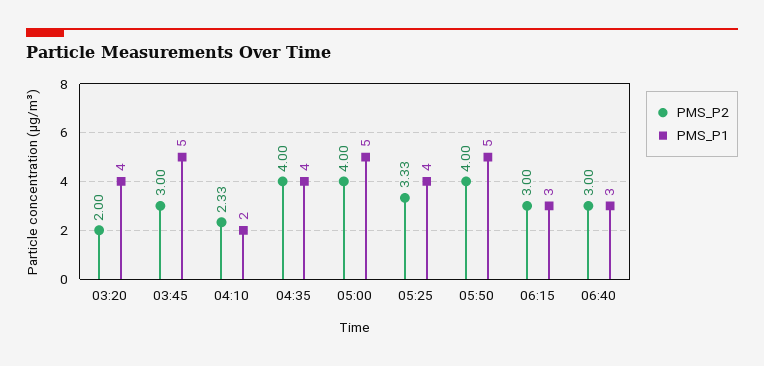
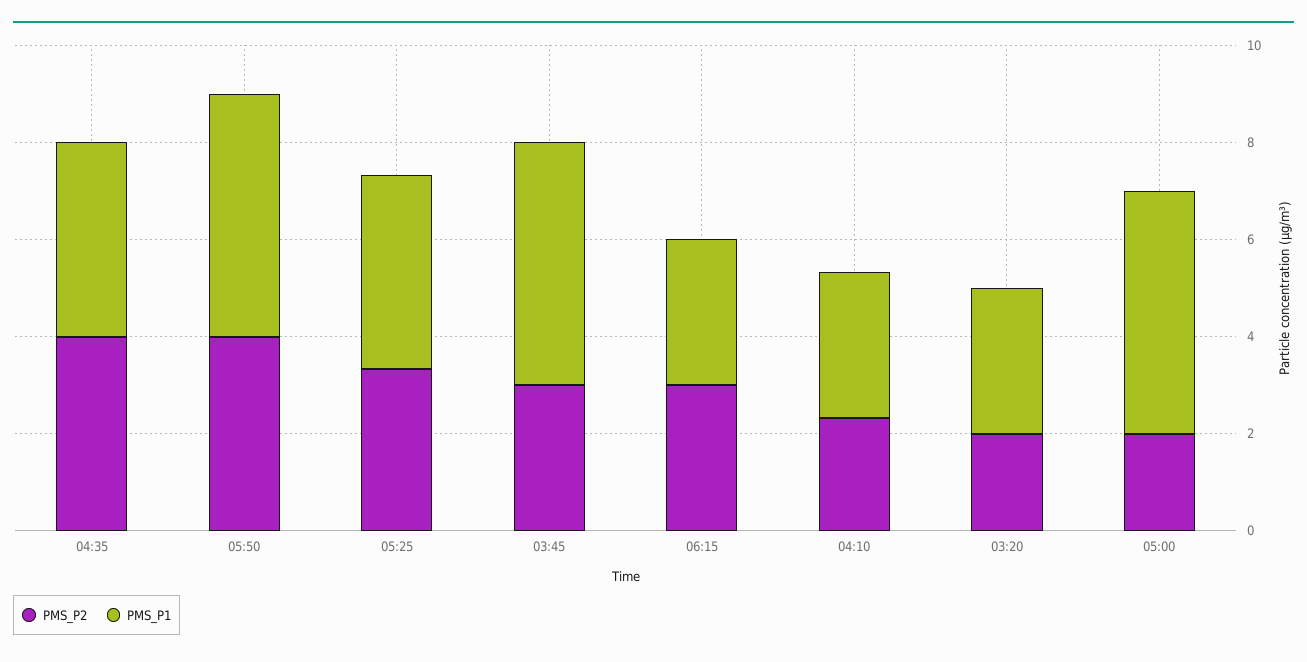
  {
    "PMS_P2": {
      "03:20": 2,
      "03:45": 3,
      "04:10": 2.33,
      "04:35": 4,
-     "05:00": 4,
+     "05:00": 2,
      "05:25": 3.33,
      "05:50": 4,
-     "06:15": 3,
+     "06:15": 3
-     "06:40": 3
    },
    "PMS_P1": {
-     "03:20": 4,
+     "03:20": 3,
      "03:45": 5,
-     "04:10": 2,
+     "04:10": 3,
      "04:35": 4,
      "05:00": 5,
      "05:25": 4,
      "05:50": 5,
-     "06:15": 3,
+     "06:15": 3
-     "06:40": 3
    }
  }

